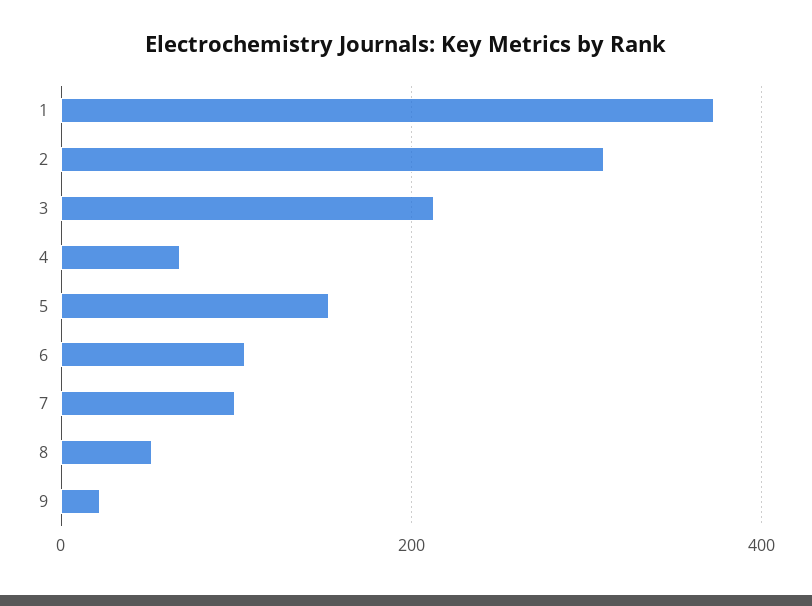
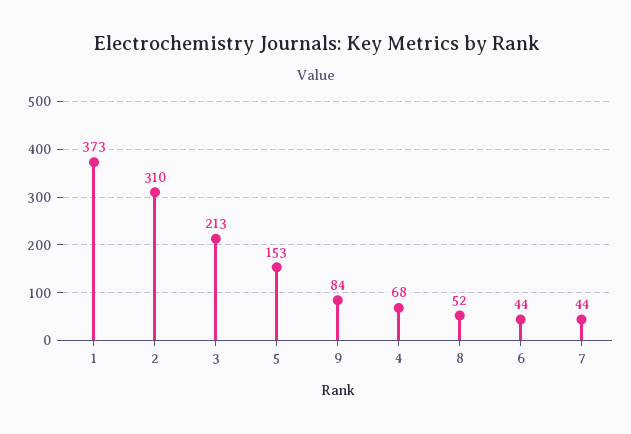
  {
    "1": 373,
    "2": 310,
    "3": 213,
    "4": 68,
    "5": 153,
-   "6": 100,
+   "6": 44,
-   "7": 100,
+   "7": 44,
    "8": 52,
-   "9": 20
+   "9": 84
  }

